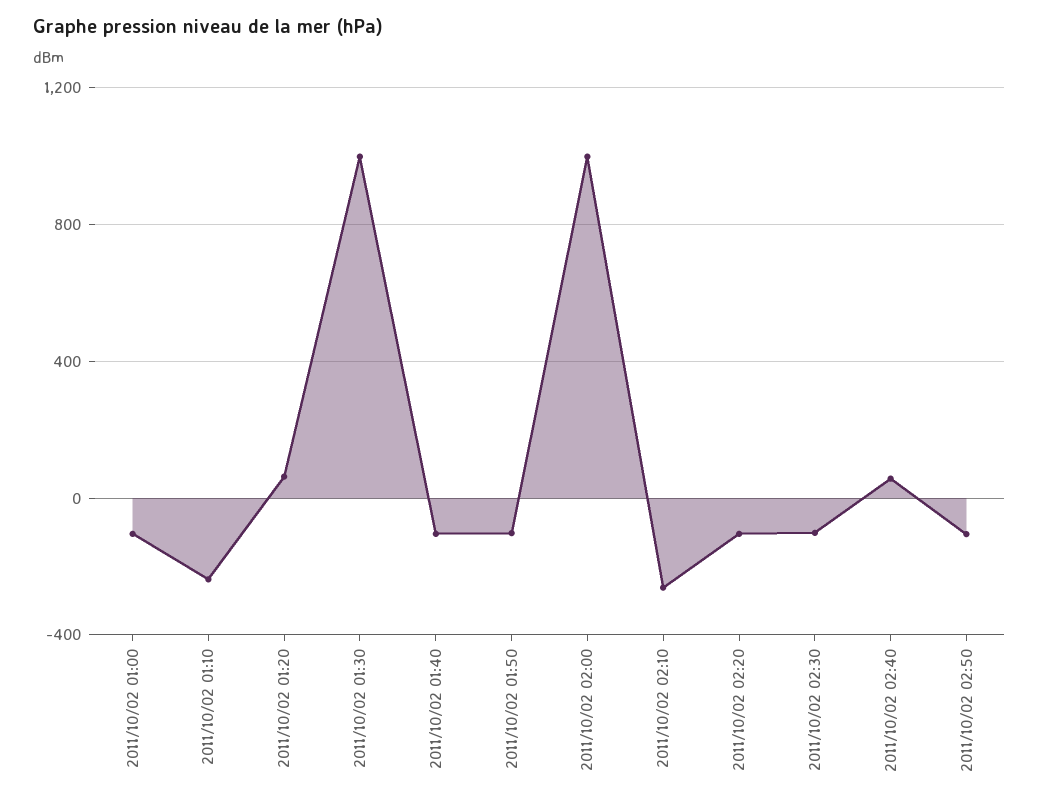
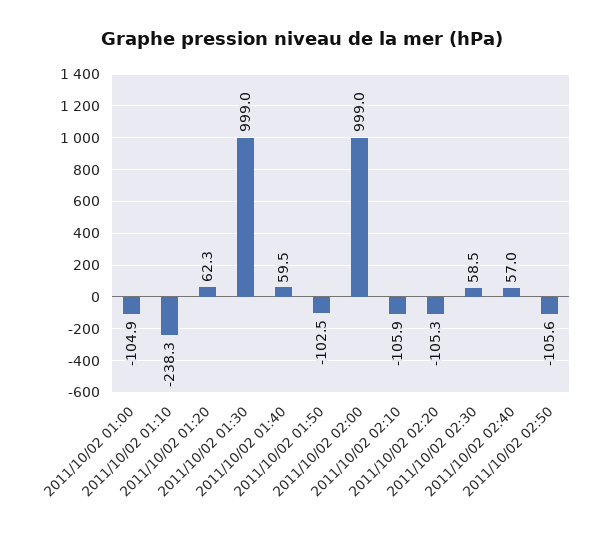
  {
    "2011/10/02 01:00": -104.9,
    "2011/10/02 01:10": -238.3,
    "2011/10/02 01:20": 62.3,
    "2011/10/02 01:30": 999,
-   "2011/10/02 01:40": -100,
+   "2011/10/02 01:40": 59.5,
    "2011/10/02 01:50": -102.5,
    "2011/10/02 02:00": 999,
-   "2011/10/02 02:10": -250,
+   "2011/10/02 02:10": -105.9,
    "2011/10/02 02:20": -105.3,
-   "2011/10/02 02:30": -100,
+   "2011/10/02 02:30": 58.5,
    "2011/10/02 02:40": 57,
    "2011/10/02 02:50": -105.6
  }

